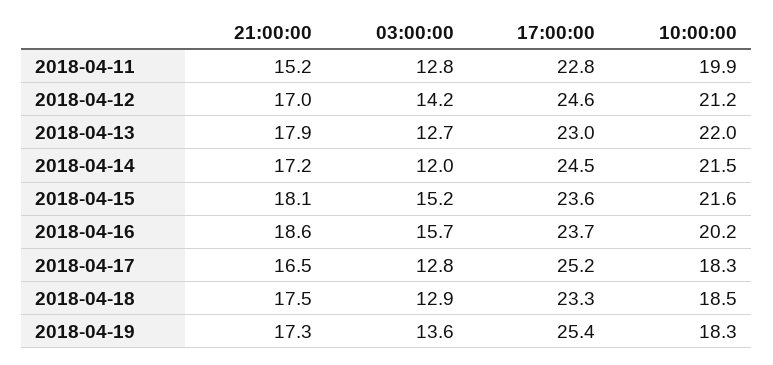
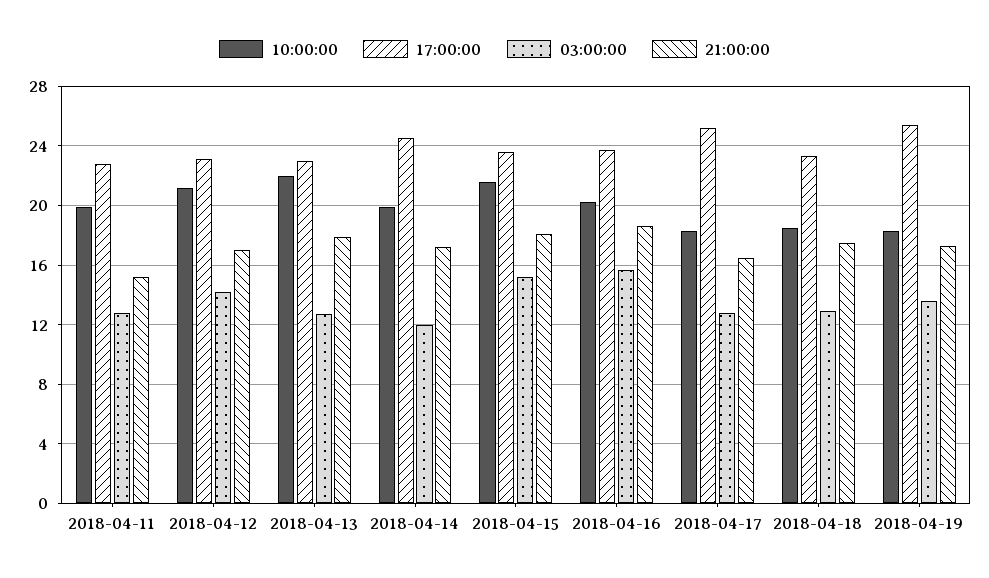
  {
    "21:00:00": {
      "2018-04-11": 15.2,
      "2018-04-12": 17,
      "2018-04-13": 17.9,
      "2018-04-14": 17.2,
      "2018-04-15": 18.1,
      "2018-04-16": 18.6,
      "2018-04-17": 16.5,
      "2018-04-18": 17.5,
      "2018-04-19": 17.3
    },
    "03:00:00": {
      "2018-04-11": 12.8,
      "2018-04-12": 14.2,
      "2018-04-13": 12.7,
      "2018-04-14": 12,
      "2018-04-15": 15.2,
      "2018-04-16": 15.7,
      "2018-04-17": 12.8,
      "2018-04-18": 12.9,
      "2018-04-19": 13.6
    },
    "17:00:00": {
      "2018-04-11": 22.8,
-     "2018-04-12": 24.6,
+     "2018-04-12": 23,
      "2018-04-13": 23,
      "2018-04-14": 24.5,
      "2018-04-15": 23.6,
      "2018-04-16": 23.7,
      "2018-04-17": 25.2,
      "2018-04-18": 23.3,
      "2018-04-19": 25.4
    },
    "10:00:00": {
      "2018-04-11": 19.9,
      "2018-04-12": 21.2,
      "2018-04-13": 22,
-     "2018-04-14": 21.5,
+     "2018-04-14": 20,
      "2018-04-15": 21.6,
      "2018-04-16": 20.2,
      "2018-04-17": 18.3,
      "2018-04-18": 18.5,
      "2018-04-19": 18.3
    }
  }

